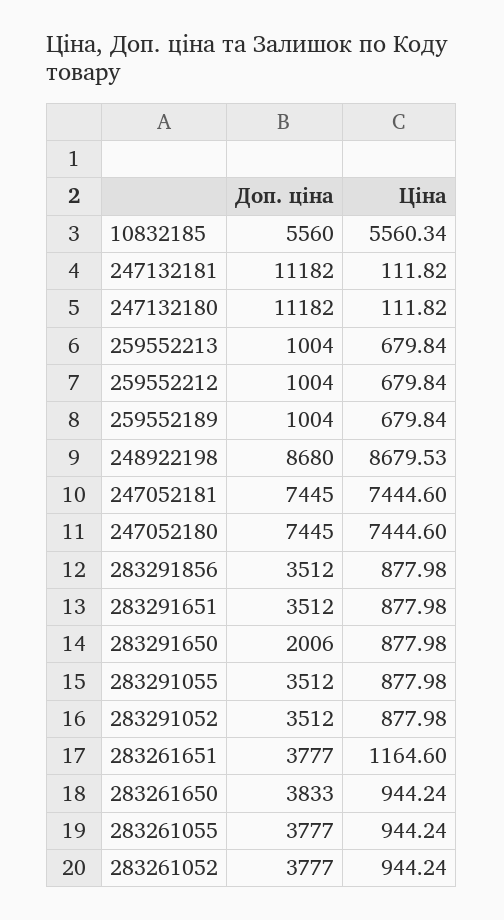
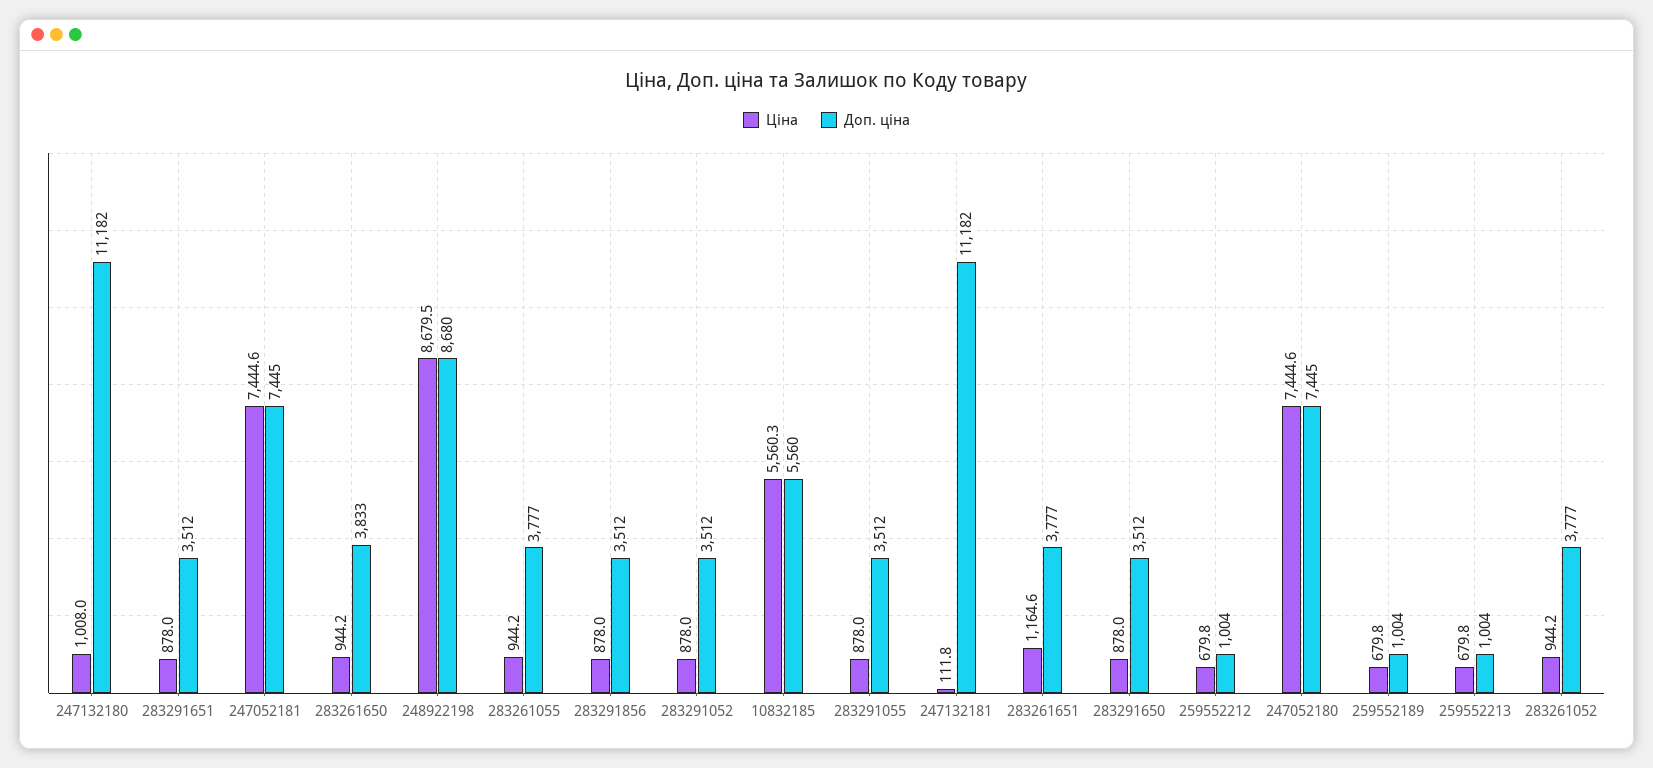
  {
    "Доп. ціна": {
      "10832185": 5560,
      "247132181": 11182,
      "247132180": 11182,
      "259552213": 1004,
      "259552212": 1004,
      "259552189": 1004,
      "248922198": 8680,
      "247052181": 7445,
      "247052180": 7445,
      "283291856": 3512,
      "283291651": 3512,
-     "283291650": 2006,
+     "283291650": 3512,
      "283291055": 3512,
      "283291052": 3512,
      "283261651": 3777,
      "283261650": 3833,
      "283261055": 3777,
      "283261052": 3777
    },
    "Ціна": {
      "10832185": 5560.34,
      "247132181": 111.82,
-     "247132180": 111.82,
+     "247132180": 1008,
      "259552213": 679.84,
      "259552212": 679.84,
      "259552189": 679.84,
      "248922198": 8679.53,
      "247052181": 7444.6,
      "247052180": 7444.6,
      "283291856": 877.98,
      "283291651": 877.98,
      "283291650": 877.98,
      "283291055": 877.98,
      "283291052": 877.98,
      "283261651": 1164.6,
      "283261650": 944.24,
      "283261055": 944.24,
      "283261052": 944.24
    }
  }

